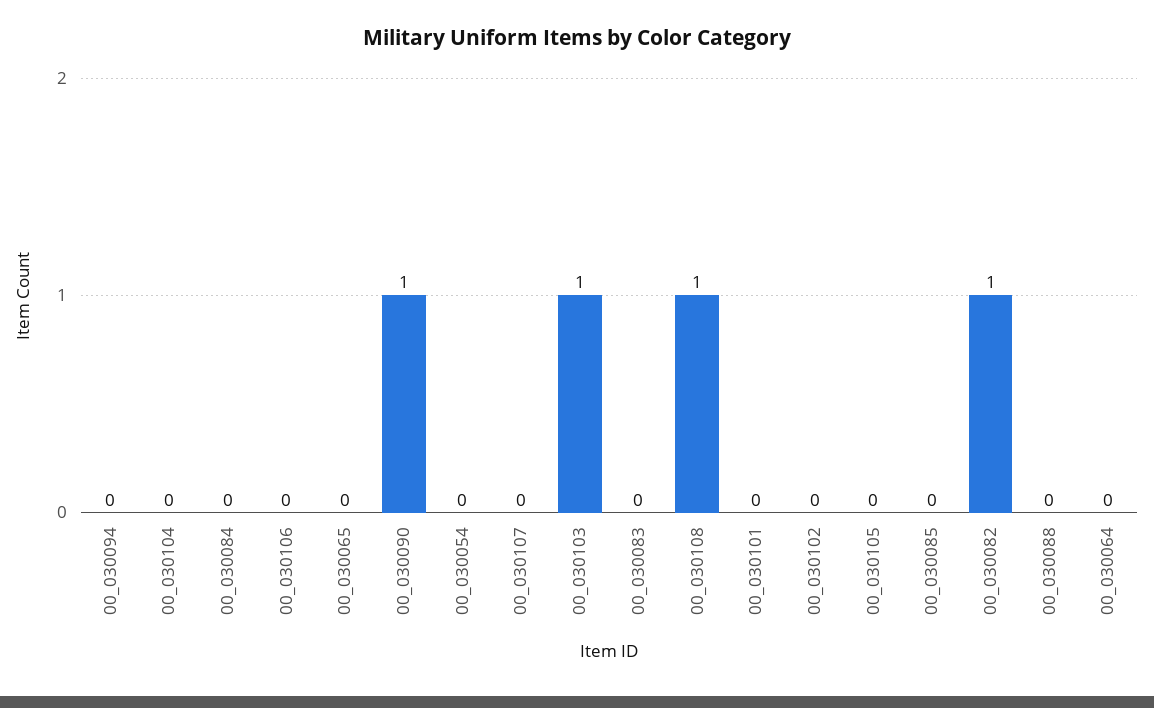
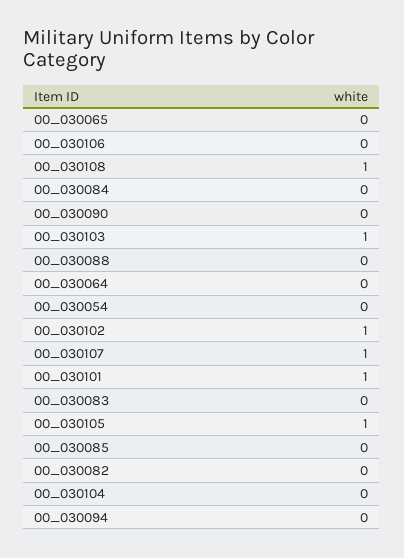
  {
    "00_030094": 0,
    "00_030104": 0,
    "00_030084": 0,
    "00_030106": 0,
    "00_030065": 0,
-   "00_030090": 1,
+   "00_030090": 0,
    "00_030054": 0,
-   "00_030107": 0,
+   "00_030107": 1,
    "00_030103": 1,
    "00_030083": 0,
    "00_030108": 1,
-   "00_030101": 0,
+   "00_030101": 1,
-   "00_030102": 0,
+   "00_030102": 1,
-   "00_030105": 0,
+   "00_030105": 1,
    "00_030085": 0,
-   "00_030082": 1,
+   "00_030082": 0,
    "00_030088": 0,
    "00_030064": 0
  }

